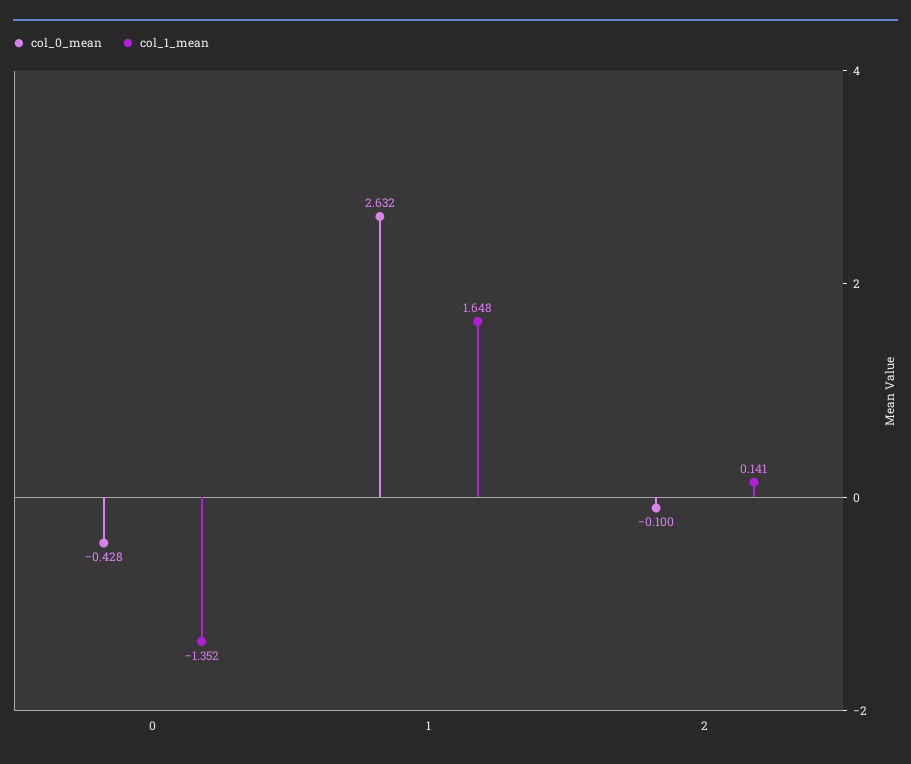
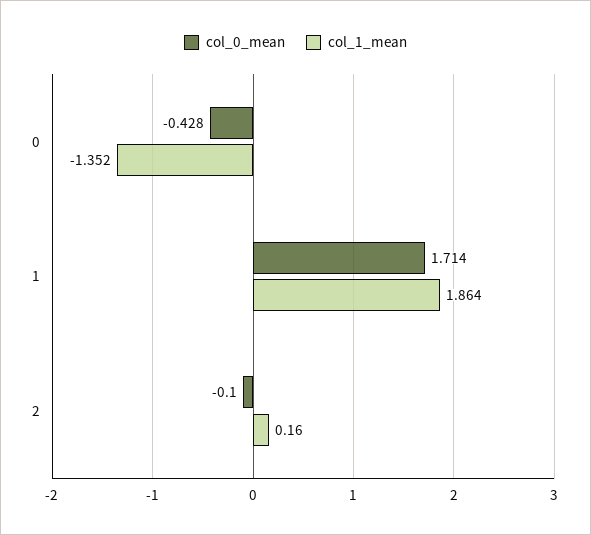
  {
    "col_0_mean": {
      "0": -0.428,
-     "1": 2.632,
+     "1": 1.714,
      "2": -0.1
    },
    "col_1_mean": {
      "0": -1.352,
-     "1": 1.648,
+     "1": 1.864,
-     "2": 0.141
+     "2": 0.16
    }
  }

